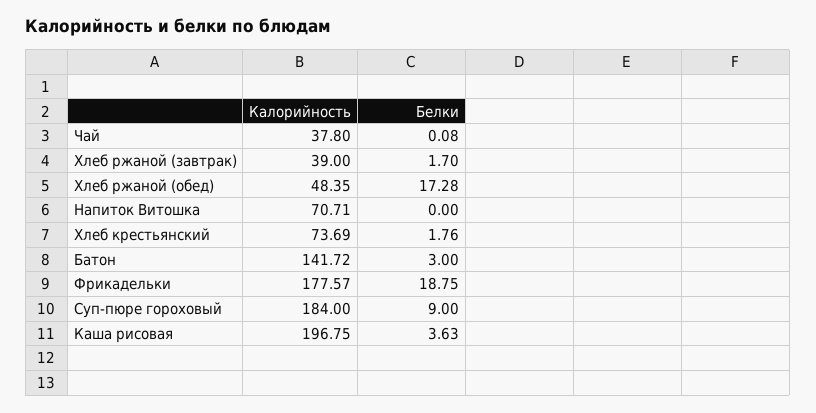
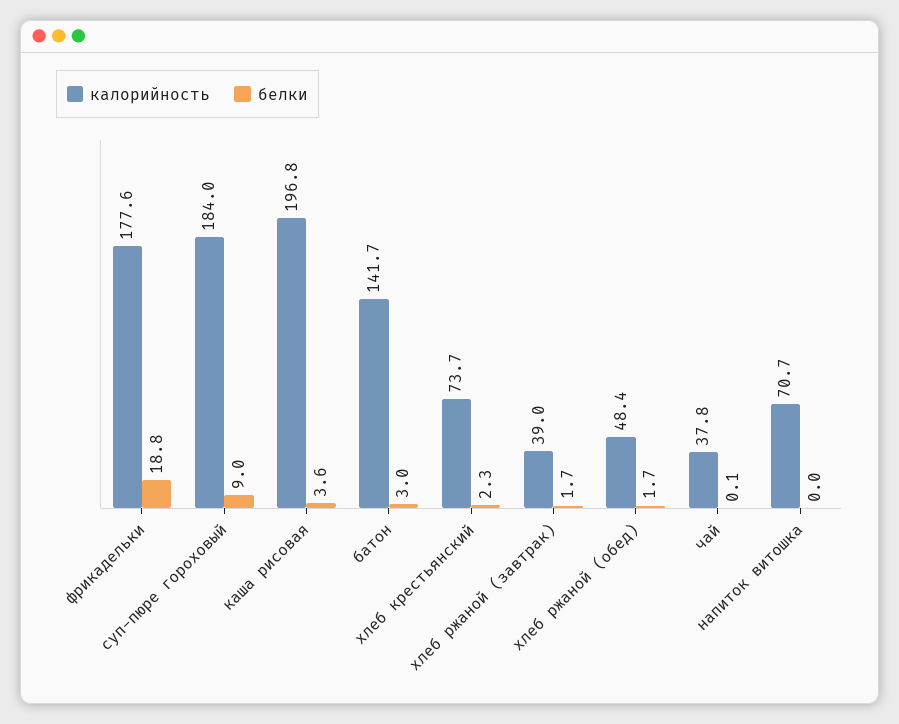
  {
    "Калорийность": {
      "Чай": 37.8,
      "Хлеб ржаной (завтрак)": 39,
      "Хлеб ржаной (обед)": 48.35,
      "Напиток Витошка": 70.71,
      "Хлеб крестьянский": 73.69,
      "Батон": 141.72,
      "Фрикадельки": 177.57,
      "Суп-пюре гороховый": 184,
      "Каша рисовая": 196.75
    },
    "Белки": {
      "Чай": 0.08,
      "Хлеб ржаной (завтрак)": 1.7,
-     "Хлеб ржаной (обед)": 17.28,
+     "Хлеб ржаной (обед)": 1.7,
      "Напиток Витошка": 0,
-     "Хлеб крестьянский": 1.76,
+     "Хлеб крестьянский": 2.3,
      "Батон": 3,
      "Фрикадельки": 18.75,
      "Суп-пюре гороховый": 9,
      "Каша рисовая": 3.63
    }
  }

